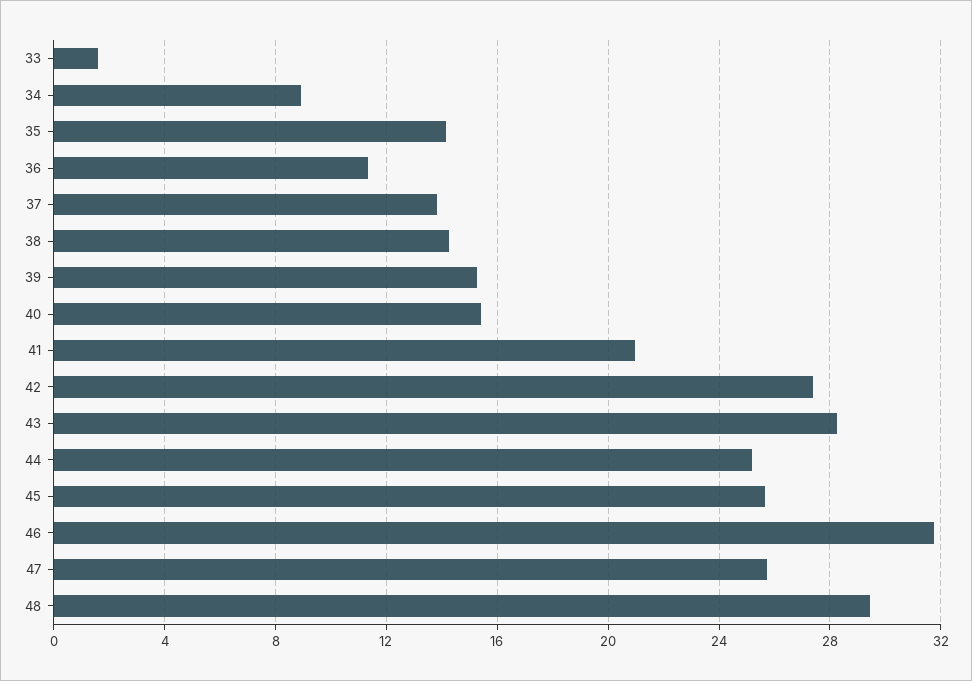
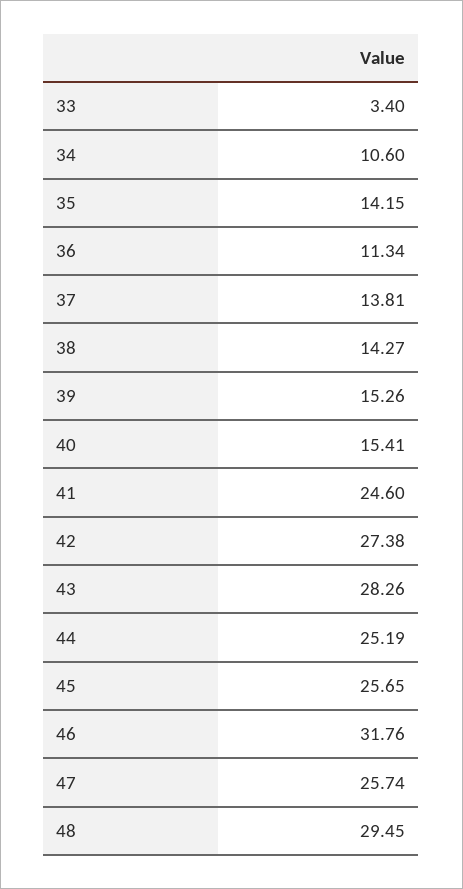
  {
-   "33": 1.5,
+   "33": 3.4,
-   "34": 9,
+   "34": 10.6,
    "35": 14.15,
    "36": 11.34,
    "37": 13.81,
    "38": 14.27,
    "39": 15.26,
    "40": 15.41,
-   "41": 21,
+   "41": 24.6,
    "42": 27.38,
    "43": 28.26,
    "44": 25.19,
    "45": 25.65,
    "46": 31.76,
    "47": 25.74,
    "48": 29.45
  }

